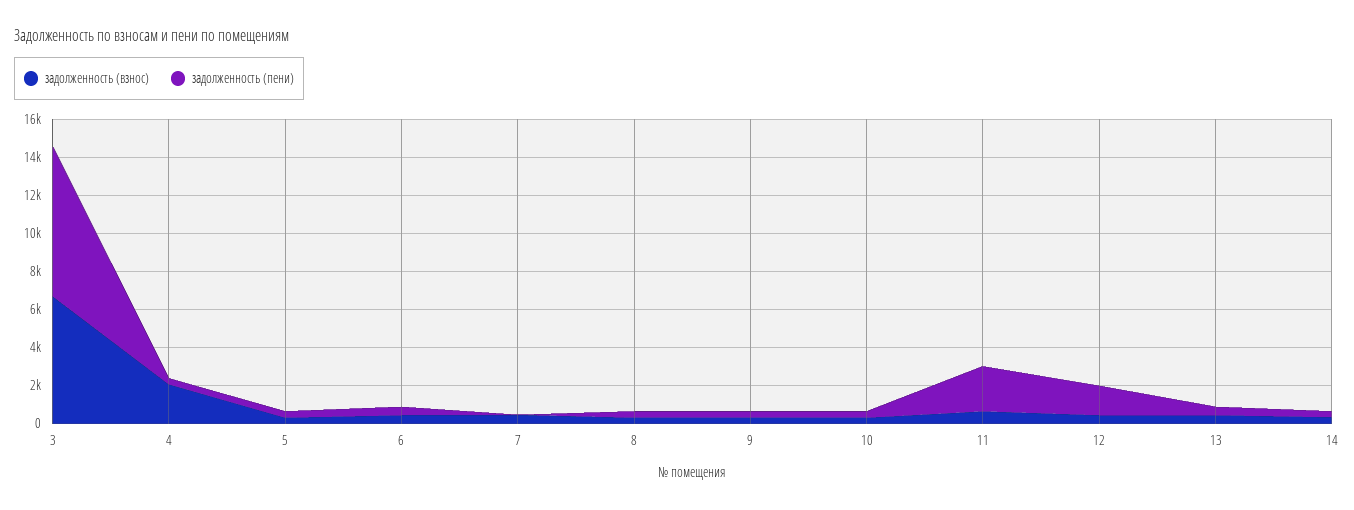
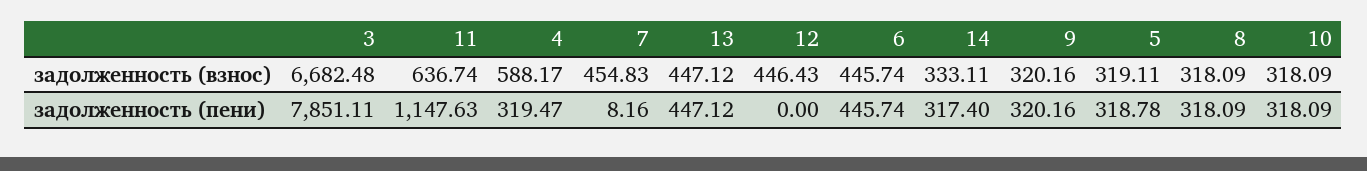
  {
    "задолженность (взнос)": {
      "3": 6682.48,
-     "4": 2000,
+     "4": 588.17,
      "5": 319.11,
      "6": 445.74,
      "7": 454.83,
      "8": 318.09,
      "9": 320.16,
      "10": 318.09,
      "11": 636.74,
      "12": 446.43,
      "13": 447.12,
      "14": 333.11
    },
    "задолженность (пени)": {
      "3": 7851.11,
      "4": 319.47,
      "5": 318.78,
      "6": 445.74,
      "7": 8.16,
      "8": 318.09,
      "9": 320.16,
      "10": 318.09,
-     "11": 2500,
+     "11": 1147.63,
-     "12": 1500,
+     "12": 0,
      "13": 447.12,
      "14": 317.4
    }
  }

